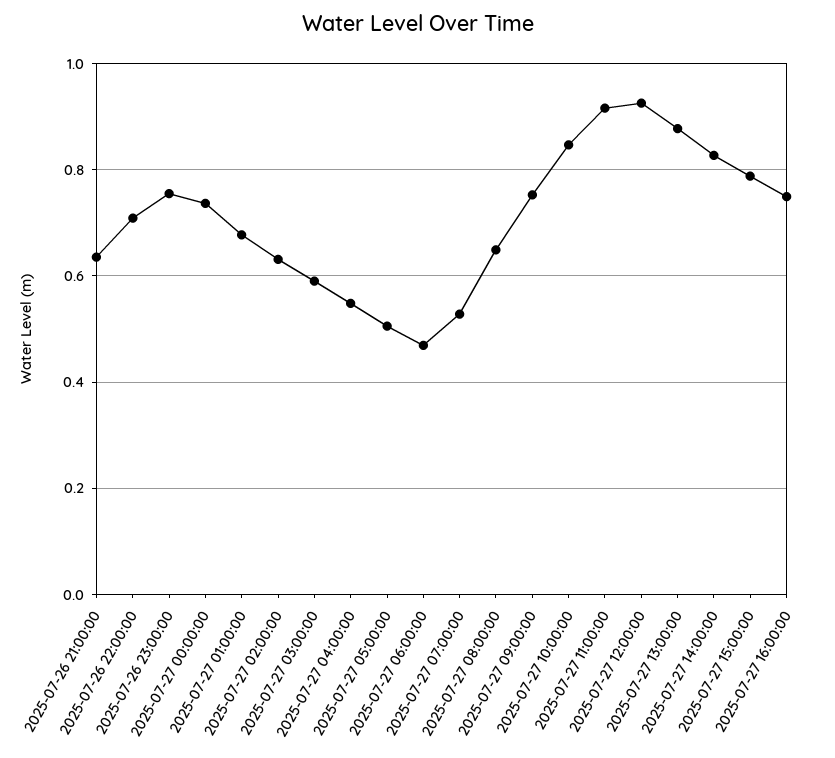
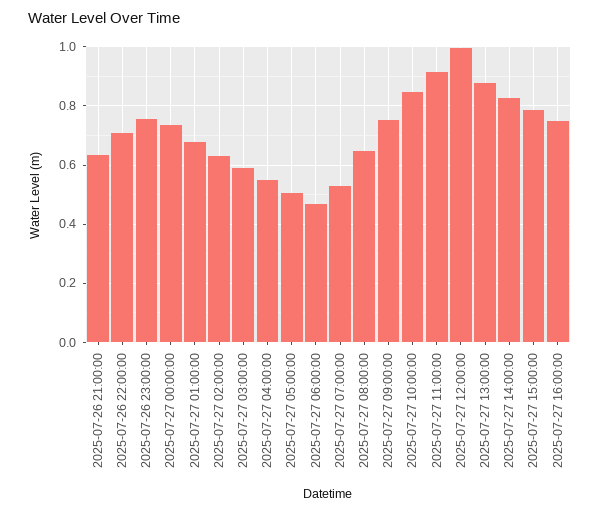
  {
    "2025-07-26 21:00:00": 0.64,
    "2025-07-26 22:00:00": 0.7,
    "2025-07-26 23:00:00": 0.76,
    "2025-07-27 00:00:00": 0.74,
    "2025-07-27 01:00:00": 0.68,
    "2025-07-27 02:00:00": 0.64,
    "2025-07-27 03:00:00": 0.6,
    "2025-07-27 04:00:00": 0.54,
    "2025-07-27 05:00:00": 0.5,
    "2025-07-27 06:00:00": 0.46,
    "2025-07-27 07:00:00": 0.52,
    "2025-07-27 08:00:00": 0.64,
    "2025-07-27 09:00:00": 0.76,
    "2025-07-27 10:00:00": 0.84,
    "2025-07-27 11:00:00": 0.92,
-   "2025-07-27 12:00:00": 0.92,
+   "2025-07-27 12:00:00": 1,
    "2025-07-27 13:00:00": 0.88,
    "2025-07-27 14:00:00": 0.82,
    "2025-07-27 15:00:00": 0.78,
    "2025-07-27 16:00:00": 0.74
  }

